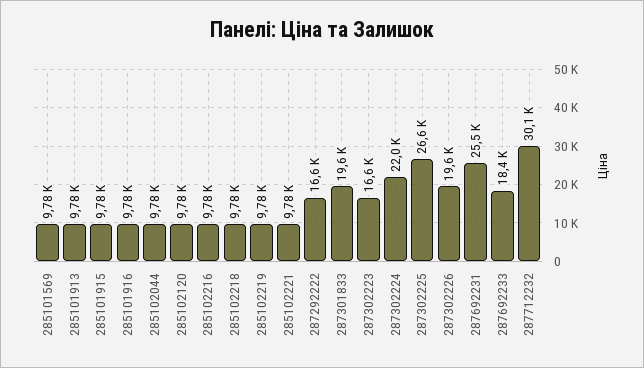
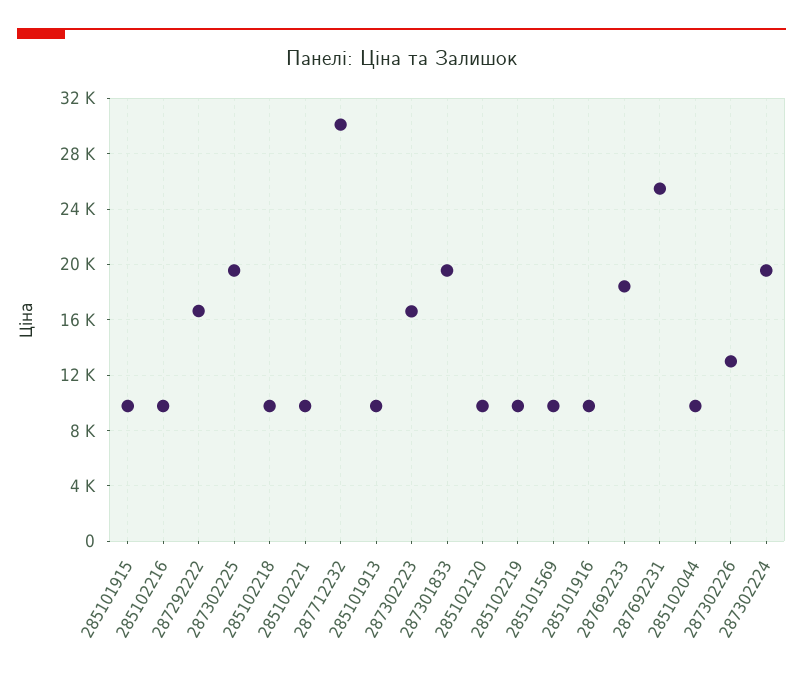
  {
    "285101569": 9780,
    "285101913": 9780,
    "285101915": 9780,
    "285101916": 9780,
    "285102044": 9780,
    "285102120": 9780,
    "285102216": 9780,
    "285102218": 9780,
    "285102219": 9780,
    "285102221": 9780,
    "287292222": 16600,
    "287301833": 19600,
    "287302223": 16600,
-   "287302224": 22000,
+   "287302224": 19500,
-   "287302225": 26600,
+   "287302225": 19500,
-   "287302226": 19600,
+   "287302226": 13000,
    "287692231": 25500,
    "287692233": 18400,
    "287712232": 30100
  }

